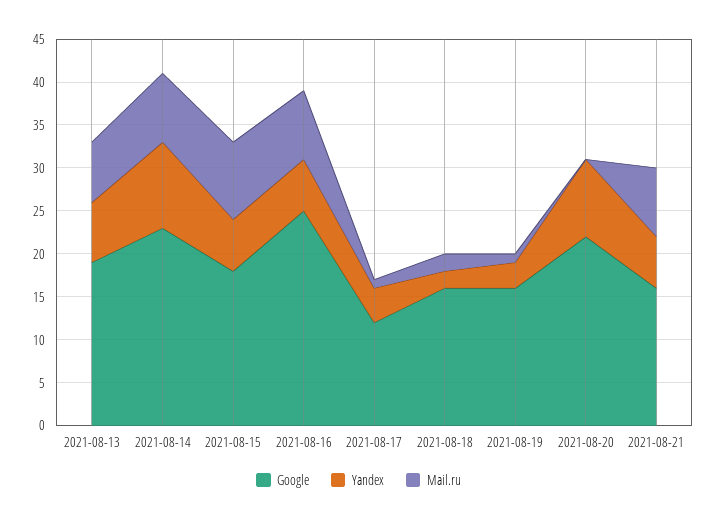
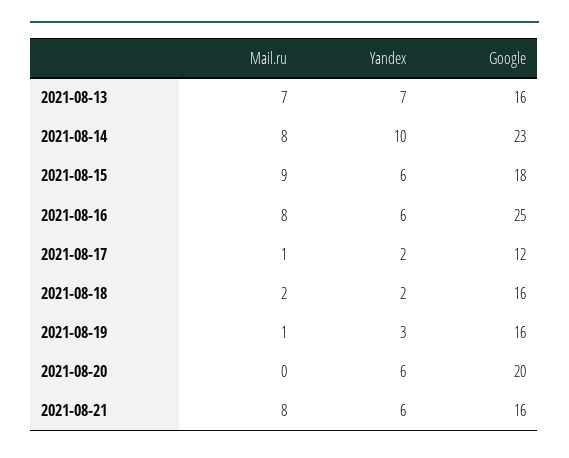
  {
    "Google": {
-     "2021-08-13": 19,
+     "2021-08-13": 16,
      "2021-08-14": 23,
      "2021-08-15": 18,
      "2021-08-16": 25,
      "2021-08-17": 12,
      "2021-08-18": 16,
      "2021-08-19": 16,
-     "2021-08-20": 22,
+     "2021-08-20": 20,
      "2021-08-21": 16
    },
    "Yandex": {
      "2021-08-13": 7,
      "2021-08-14": 10,
      "2021-08-15": 6,
      "2021-08-16": 6,
-     "2021-08-17": 4,
+     "2021-08-17": 2,
      "2021-08-18": 2,
      "2021-08-19": 3,
-     "2021-08-20": 9,
+     "2021-08-20": 6,
      "2021-08-21": 6
    },
    "Mail.ru": {
      "2021-08-13": 7,
      "2021-08-14": 8,
      "2021-08-15": 9,
      "2021-08-16": 8,
      "2021-08-17": 1,
      "2021-08-18": 2,
      "2021-08-19": 1,
      "2021-08-20": 0,
      "2021-08-21": 8
    }
  }

